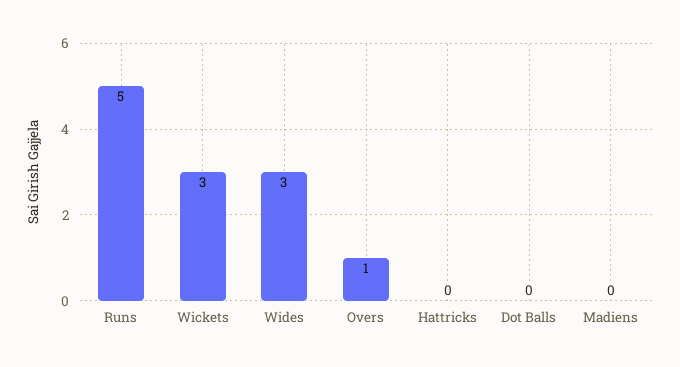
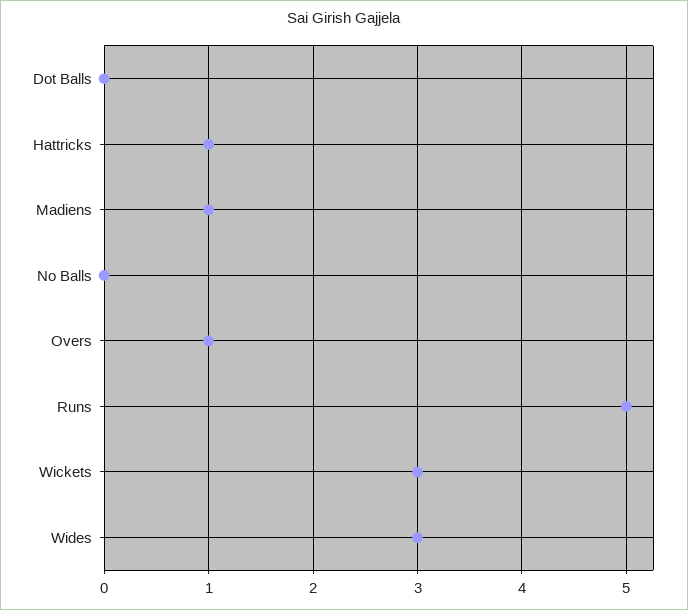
  {
    "Runs": 5,
    "Wickets": 3,
    "Wides": 3,
    "Overs": 1,
-   "Hattricks": 0,
+   "Hattricks": 1,
    "Dot Balls": 0,
-   "Madiens": 0
+   "Madiens": 1,
+   "No Balls": 0
  }

